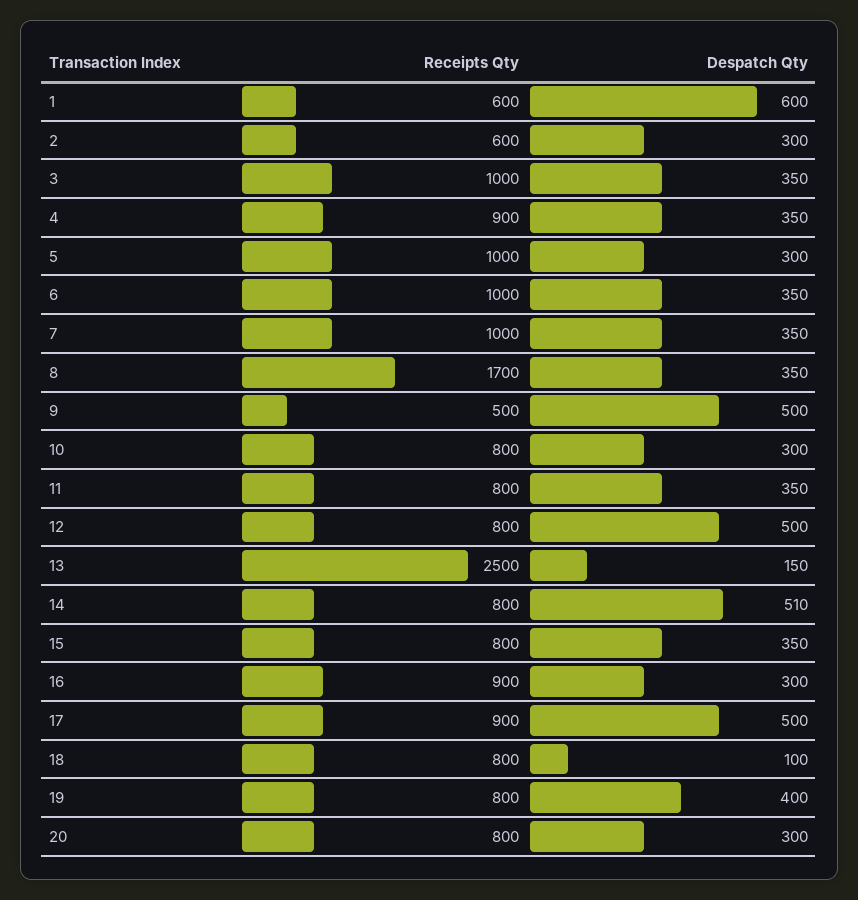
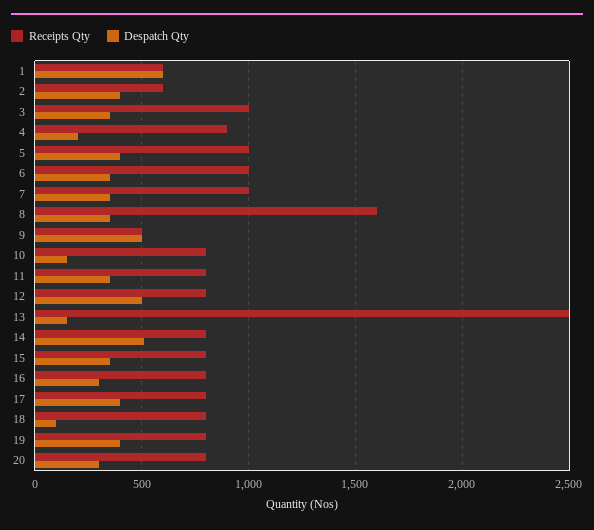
  {
    "Receipts Qty": {
      "1": 600,
      "2": 600,
      "3": 1000,
      "4": 900,
      "5": 1000,
      "6": 1000,
      "7": 1000,
-     "8": 1700,
+     "8": 1600,
      "9": 500,
      "10": 800,
      "11": 800,
      "12": 800,
      "13": 2500,
      "14": 800,
      "15": 800,
-     "16": 900,
+     "16": 800,
-     "17": 900,
+     "17": 800,
      "18": 800,
      "19": 800,
      "20": 800
    },
    "Despatch Qty": {
      "1": 600,
-     "2": 300,
+     "2": 400,
      "3": 350,
-     "4": 350,
+     "4": 200,
-     "5": 300,
+     "5": 400,
      "6": 350,
      "7": 350,
      "8": 350,
      "9": 500,
-     "10": 300,
+     "10": 150,
      "11": 350,
      "12": 500,
      "13": 150,
      "14": 510,
      "15": 350,
      "16": 300,
-     "17": 500,
+     "17": 400,
      "18": 100,
      "19": 400,
      "20": 300
    }
  }

